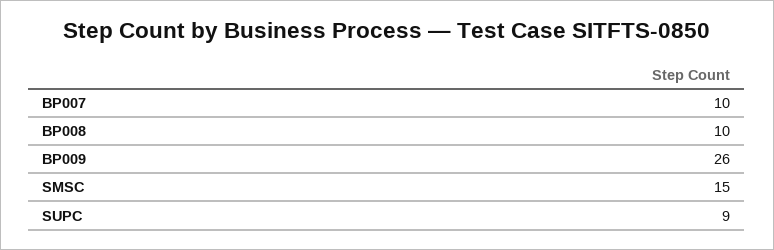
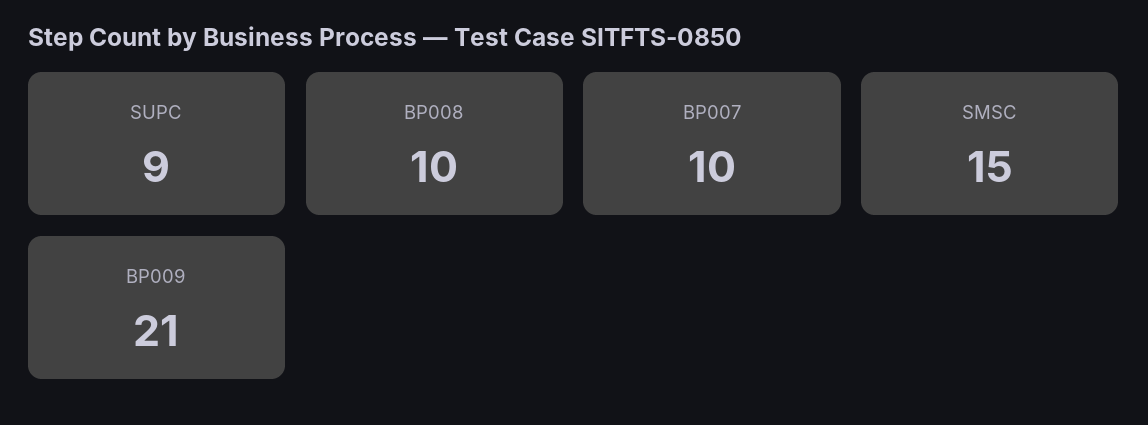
  {
    "BP007": 10,
    "BP008": 10,
-   "BP009": 26,
+   "BP009": 21,
    "SMSC": 15,
    "SUPC": 9
  }

